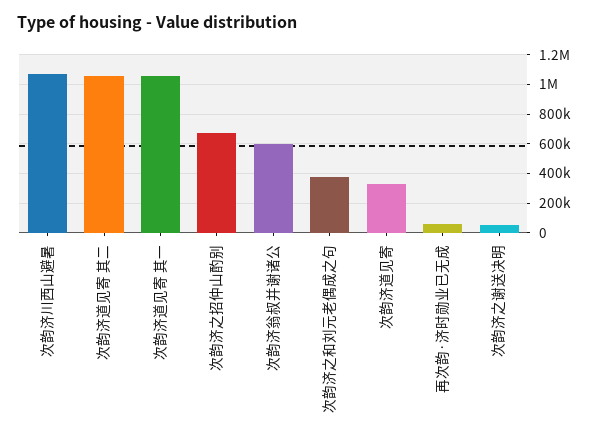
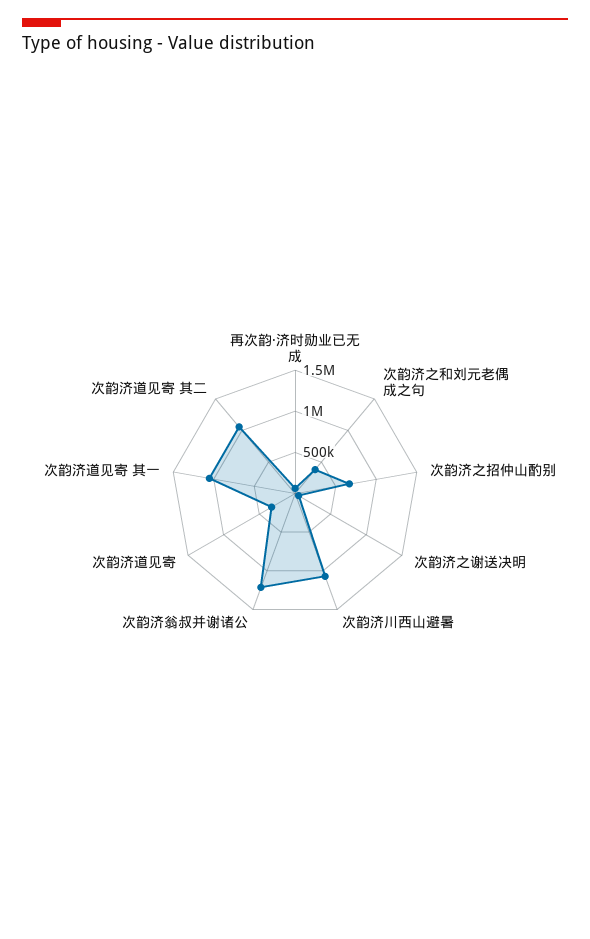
  {
    "次韵济川西山避暑": 1050000,
    "次韵济道见寄 其二": 1050000,
    "次韵济道见寄 其一": 1050000,
    "次韵济之招仲山酌别": 650000,
-   "次韵济翁叔并谢诸公": 600000,
+   "次韵济翁叔并谢诸公": 1200000,
    "次韵济之和刘元老偶成之句": 400000,
    "次韵济道见寄": 350000,
    "再次韵·济时勋业已无成": 50000,
    "次韵济之谢送决明": 50000
  }

